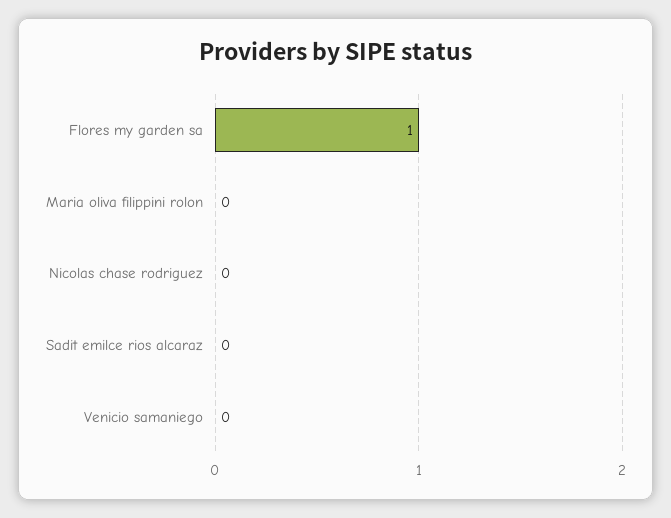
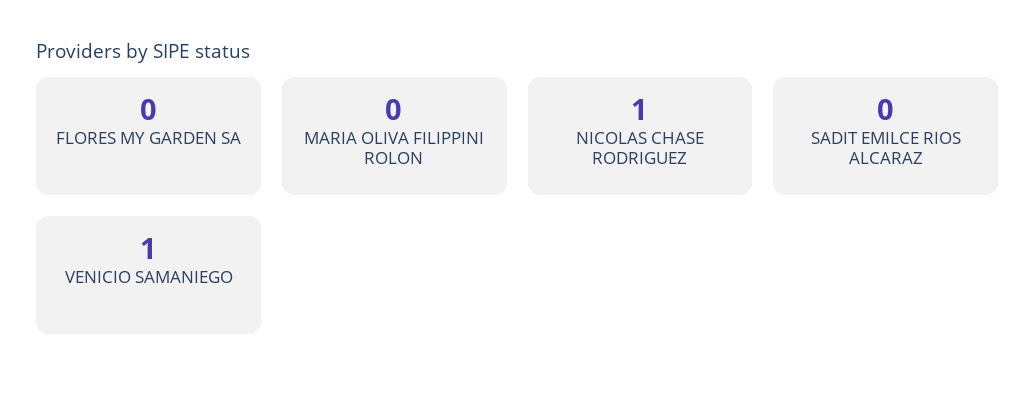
  {
-   "Flores my garden sa": 1,
+   "Flores my garden sa": 0,
    "Maria oliva filippini rolon": 0,
-   "Nicolas chase rodriguez": 0,
+   "Nicolas chase rodriguez": 1,
    "Sadit emilce rios alcaraz": 0,
-   "Venicio samaniego": 0
+   "Venicio samaniego": 1
  }

